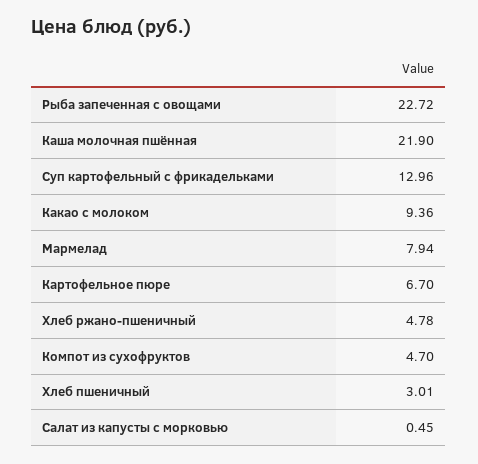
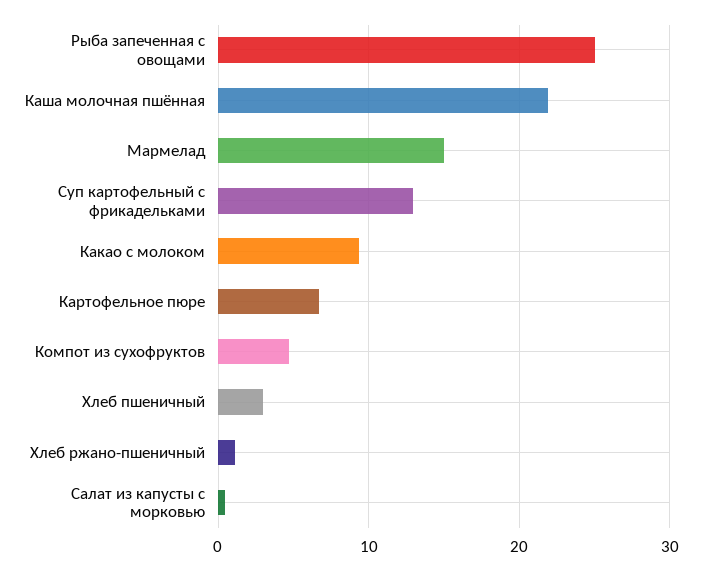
  {
-   "Рыба запеченная с овощами": 22.72,
+   "Рыба запеченная с овощами": 25,
    "Каша молочная пшённая": 21.9,
    "Суп картофельный с фрикадельками": 12.96,
    "Какао с молоком": 9.36,
-   "Мармелад": 7.94,
+   "Мармелад": 15,
    "Картофельное пюре": 6.7,
-   "Хлеб ржано-пшеничный": 4.78,
+   "Хлеб ржано-пшеничный": 1,
    "Компот из сухофруктов": 4.7,
    "Хлеб пшеничный": 3.01,
    "Салат из капусты с морковью": 0.45
  }

